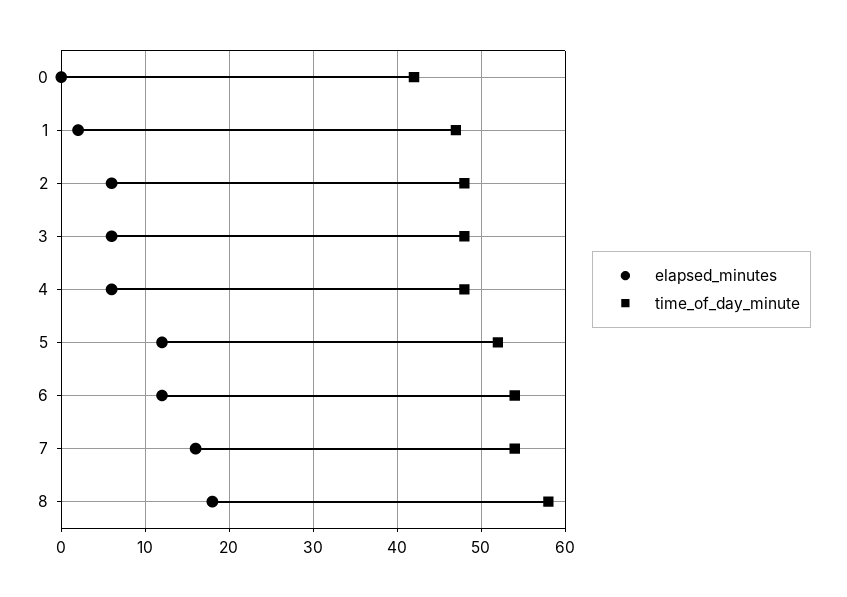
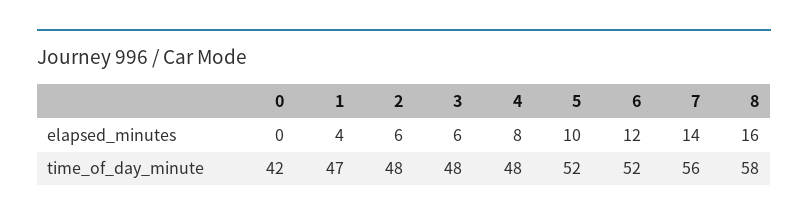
  {
    "elapsed_minutes": {
      "0": 0,
-     "1": 2,
+     "1": 4,
      "2": 6,
      "3": 6,
-     "4": 6,
+     "4": 8,
-     "5": 12,
+     "5": 10,
      "6": 12,
-     "7": 16,
+     "7": 14,
-     "8": 18
+     "8": 16
    },
    "time_of_day_minute": {
      "0": 42,
      "1": 47,
      "2": 48,
      "3": 48,
      "4": 48,
      "5": 52,
-     "6": 54,
+     "6": 52,
-     "7": 54,
+     "7": 56,
      "8": 58
    }
  }

